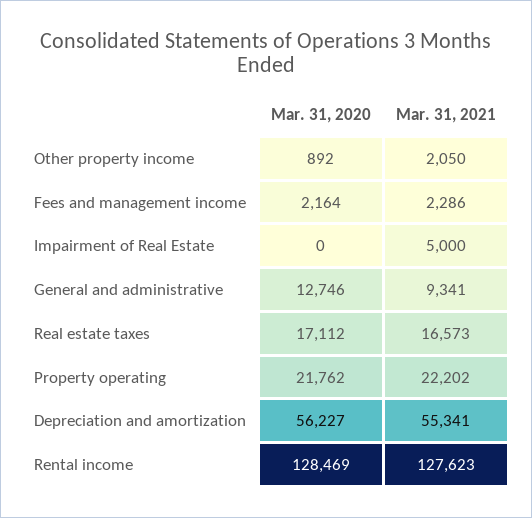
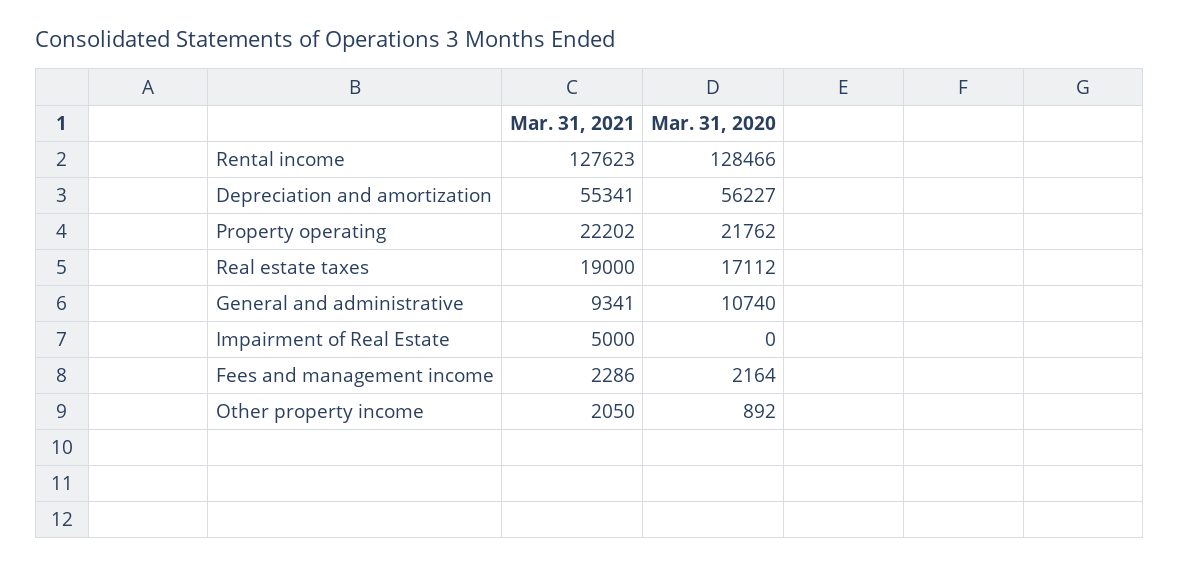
  {
    "Mar. 31, 2020": {
      "Other property income": 892,
      "Fees and management income": 2164,
      "Impairment of Real Estate": 0,
-     "General and administrative": 12746,
+     "General and administrative": 10740,
      "Real estate taxes": 17112,
      "Property operating": 21762,
      "Depreciation and amortization": 56227,
-     "Rental income": 128469
+     "Rental income": 128466
    },
    "Mar. 31, 2021": {
      "Other property income": 2050,
      "Fees and management income": 2286,
      "Impairment of Real Estate": 5000,
      "General and administrative": 9341,
-     "Real estate taxes": 16573,
+     "Real estate taxes": 19000,
      "Property operating": 22202,
      "Depreciation and amortization": 55341,
      "Rental income": 127623
    }
  }

